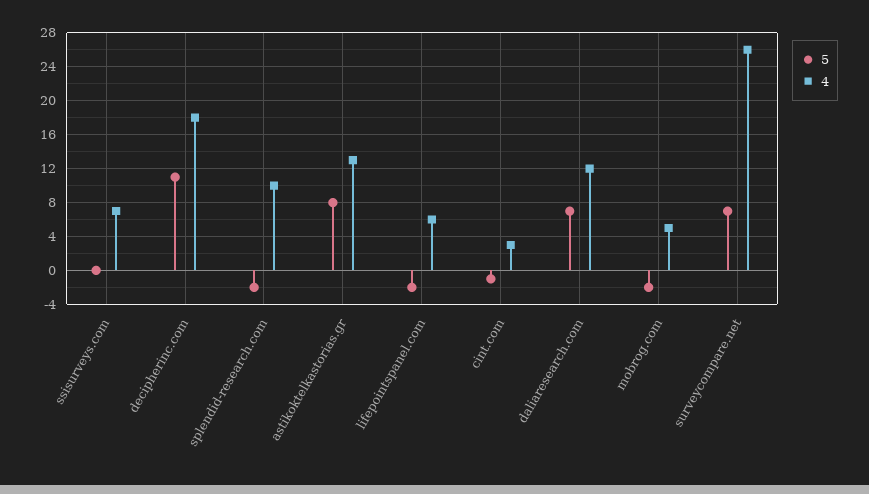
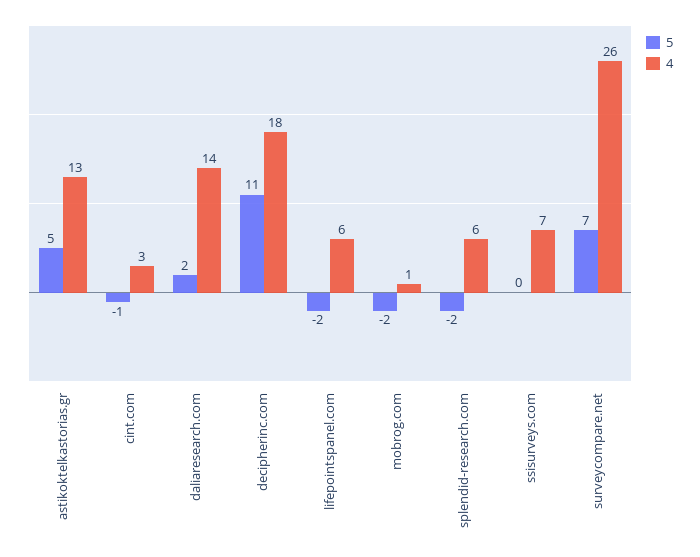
  {
    "5": {
      "ssisurveys.com": 0,
      "decipherinc.com": 11,
      "splendid-research.com": -2,
-     "astikoktelkastorias.gr": 8,
+     "astikoktelkastorias.gr": 5,
      "lifepointspanel.com": -2,
      "cint.com": -1,
-     "daliaresearch.com": 7,
+     "daliaresearch.com": 2,
      "mobrog.com": -2,
      "surveycompare.net": 7
    },
    "4": {
      "ssisurveys.com": 7,
      "decipherinc.com": 18,
-     "splendid-research.com": 10,
+     "splendid-research.com": 6,
      "astikoktelkastorias.gr": 13,
      "lifepointspanel.com": 6,
      "cint.com": 3,
-     "daliaresearch.com": 12,
+     "daliaresearch.com": 14,
-     "mobrog.com": 5,
+     "mobrog.com": 1,
      "surveycompare.net": 26
    }
  }

